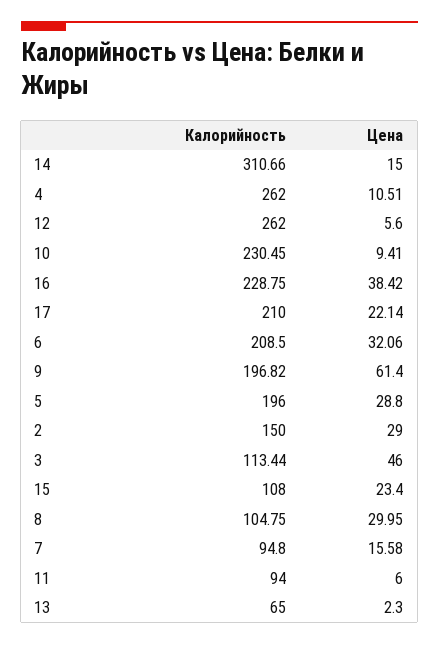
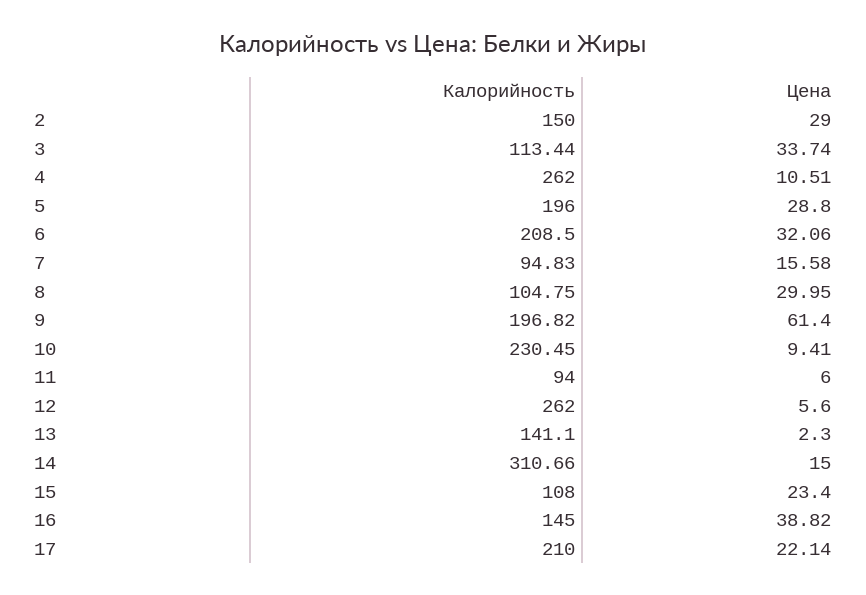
  {
    "Калорийность": {
      "14": 310.66,
      "4": 262,
      "12": 262,
      "10": 230.45,
-     "16": 228.75,
+     "16": 145,
      "17": 210,
      "6": 208.5,
      "9": 196.82,
      "5": 196,
      "2": 150,
      "3": 113.44,
      "15": 108,
      "8": 104.75,
-     "7": 94.8,
+     "7": 94.83,
      "11": 94,
-     "13": 65
+     "13": 141.1
    },
    "Цена": {
      "14": 15,
      "4": 10.51,
      "12": 5.6,
      "10": 9.41,
-     "16": 38.42,
+     "16": 38.82,
      "17": 22.14,
      "6": 32.06,
      "9": 61.4,
      "5": 28.8,
      "2": 29,
-     "3": 46,
+     "3": 33.74,
      "15": 23.4,
      "8": 29.95,
      "7": 15.58,
      "11": 6,
      "13": 2.3
    }
  }

